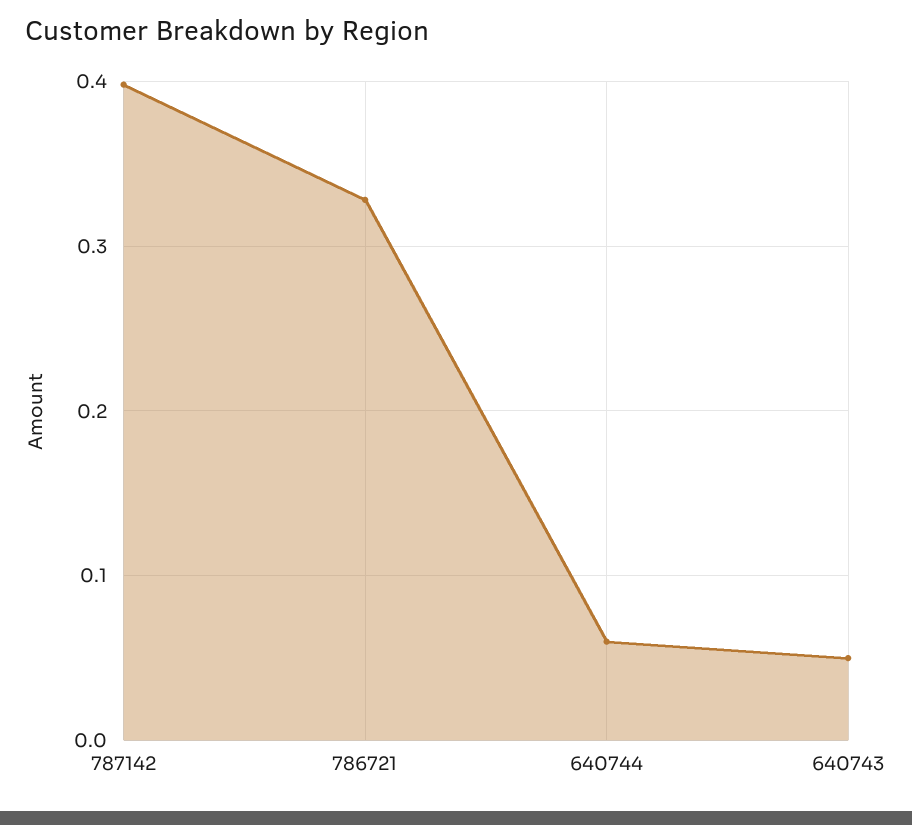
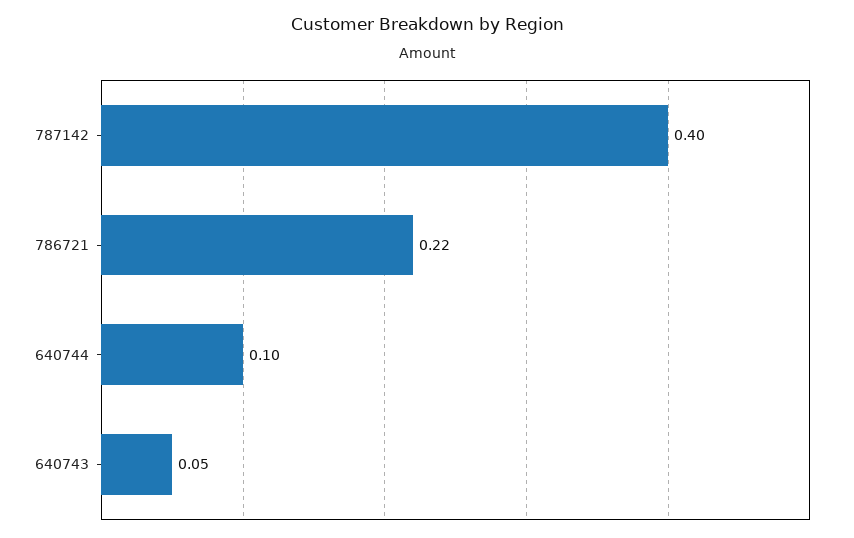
  {
    "787142": 0.4,
-   "786721": 0.33,
+   "786721": 0.22,
-   "640744": 0.06,
+   "640744": 0.1,
    "640743": 0.05
  }

